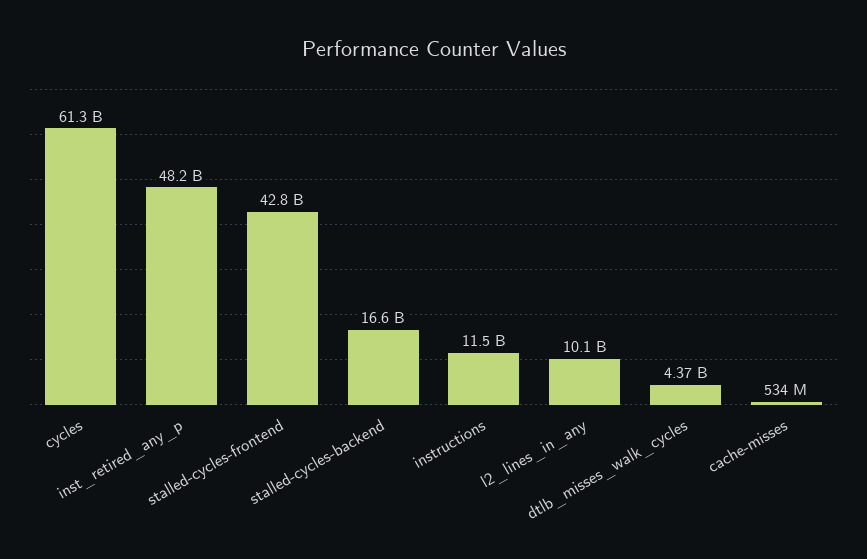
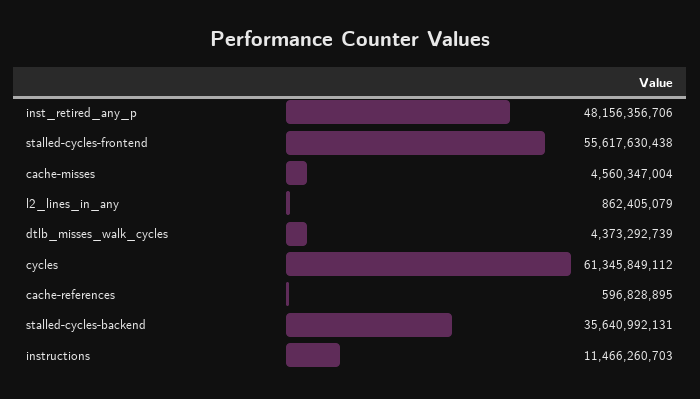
  {
    "cycles": 61345849112,
    "inst_retired_any_p": 48156356706,
-   "stalled-cycles-frontend": 42800000000,
+   "stalled-cycles-frontend": 55617630438,
-   "stalled-cycles-backend": 16600000000,
+   "stalled-cycles-backend": 35640992131,
    "instructions": 11466260703,
-   "l2_lines_in_any": 10100000000,
+   "l2_lines_in_any": 862405079,
    "dtlb_misses_walk_cycles": 4373292739,
-   "cache-misses": 534000000
+   "cache-misses": 4560347004,
+   "cache-references": 596828895
  }

